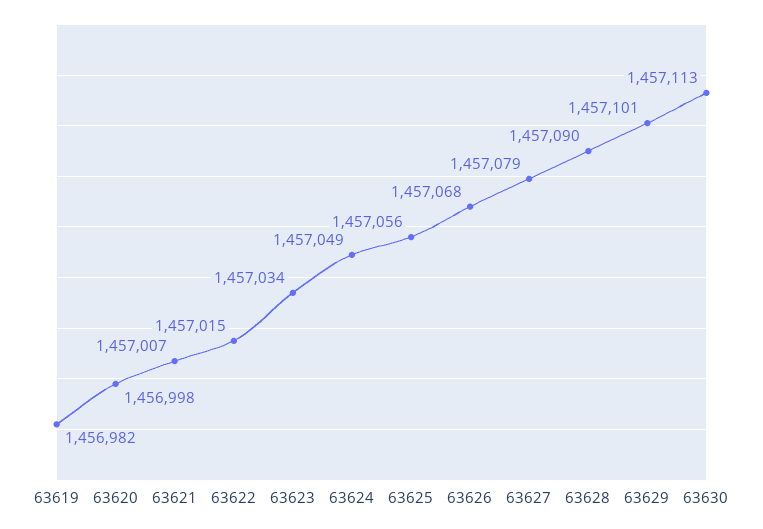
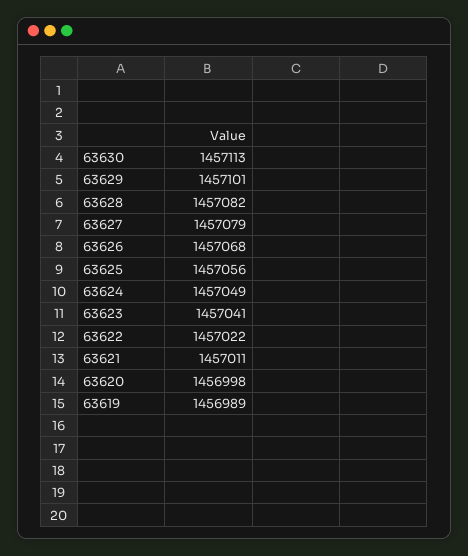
  {
-   "63619": 1456982,
+   "63619": 1456989,
    "63620": 1456998,
-   "63621": 1457007,
+   "63621": 1457011,
-   "63622": 1457015,
+   "63622": 1457022,
-   "63623": 1457034,
+   "63623": 1457041,
    "63624": 1457049,
    "63625": 1457056,
    "63626": 1457068,
    "63627": 1457079,
-   "63628": 1457090,
+   "63628": 1457082,
    "63629": 1457101,
    "63630": 1457113
  }

